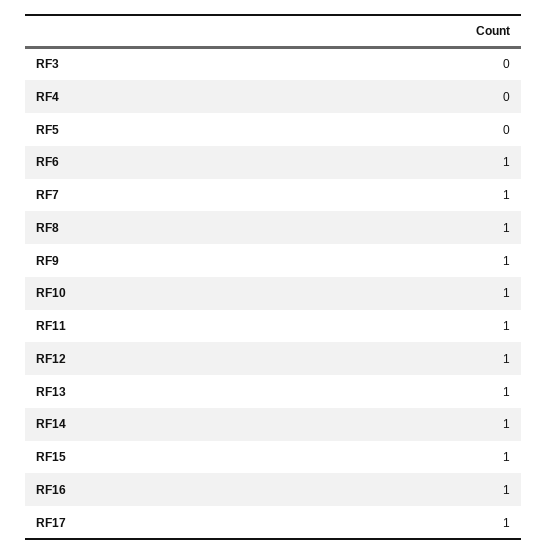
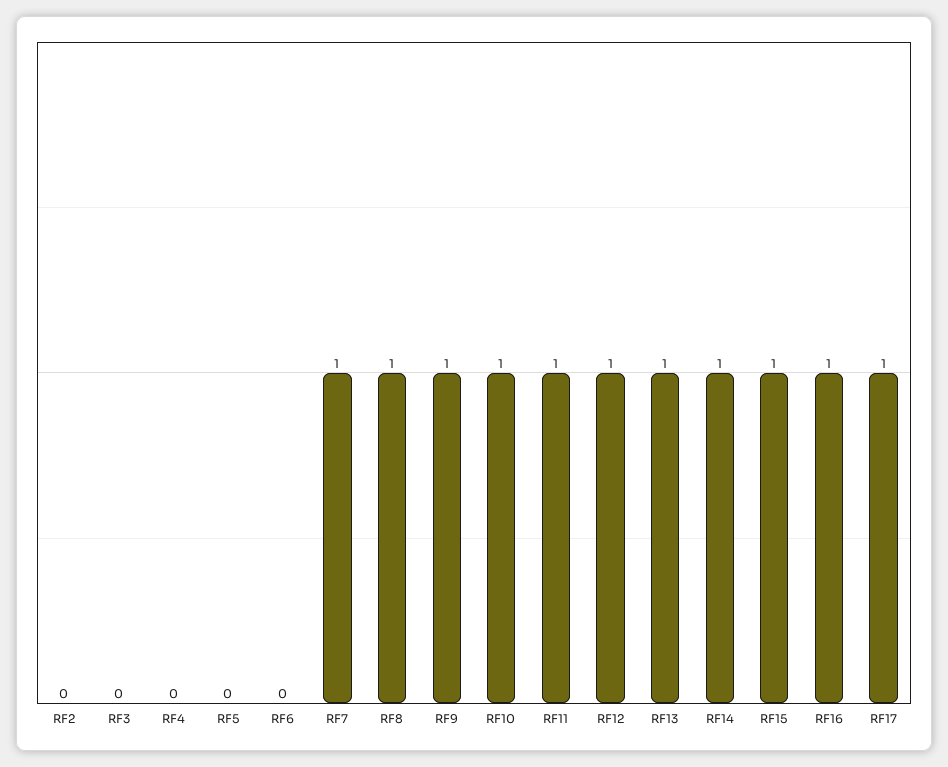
  {
    "RF3": 0,
    "RF4": 0,
    "RF5": 0,
-   "RF6": 1,
+   "RF6": 0,
    "RF7": 1,
    "RF8": 1,
    "RF9": 1,
    "RF10": 1,
    "RF11": 1,
    "RF12": 1,
    "RF13": 1,
    "RF14": 1,
    "RF15": 1,
    "RF16": 1,
-   "RF17": 1
+   "RF17": 1,
+   "RF2": 0
  }

